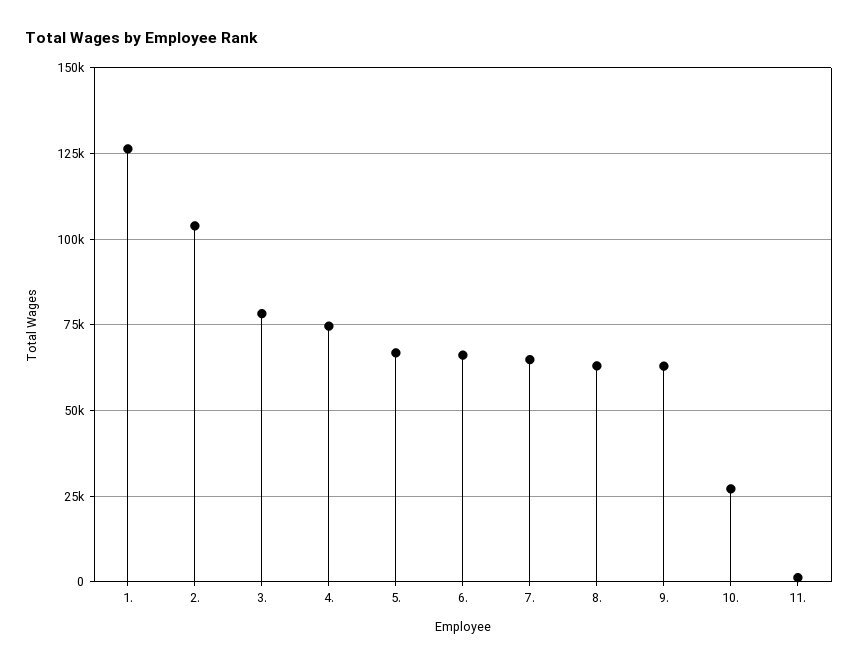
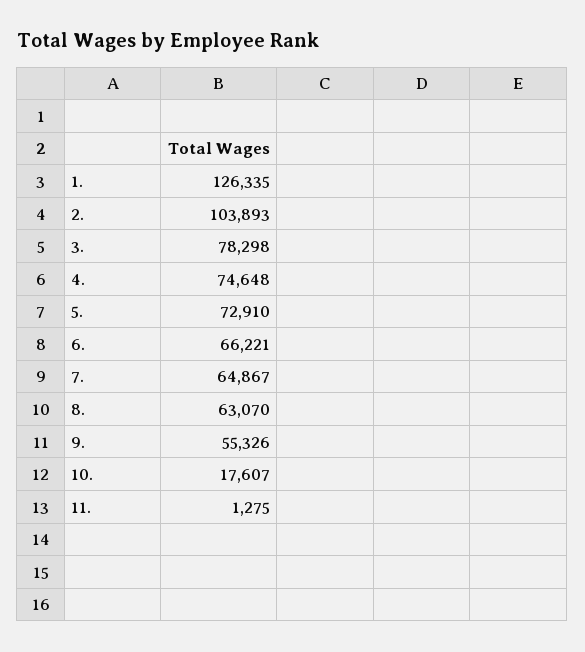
  {
    "1.": 126335,
    "2.": 103893,
    "3.": 78298,
    "4.": 74648,
-   "5.": 67500,
+   "5.": 72910,
    "6.": 66221,
    "7.": 64867,
    "8.": 63070,
-   "9.": 62500,
+   "9.": 55326,
-   "10.": 27500,
+   "10.": 17607,
    "11.": 1275
  }

